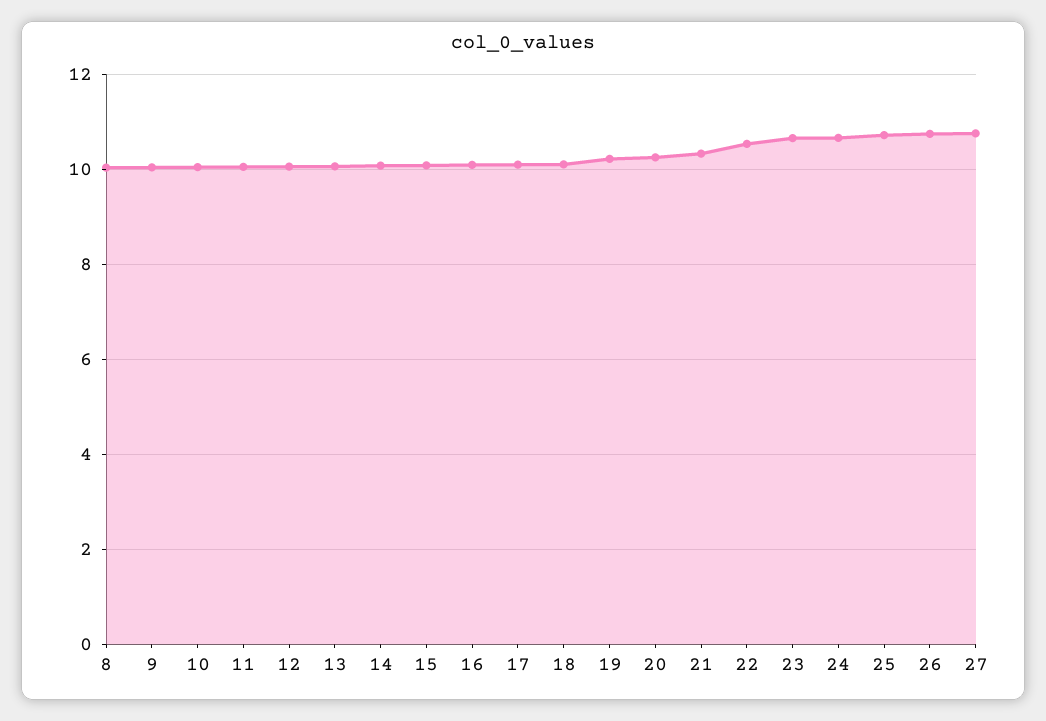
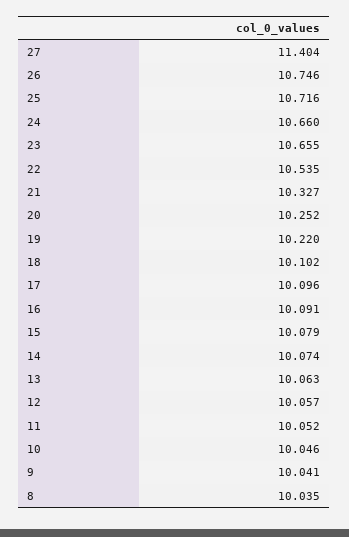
  {
    "8": 10.035,
    "9": 10.041,
    "10": 10.046,
    "11": 10.052,
    "12": 10.057,
    "13": 10.063,
    "14": 10.074,
    "15": 10.079,
    "16": 10.091,
    "17": 10.096,
    "18": 10.102,
    "19": 10.22,
    "20": 10.252,
    "21": 10.327,
    "22": 10.535,
    "23": 10.655,
    "24": 10.66,
    "25": 10.716,
    "26": 10.746,
-   "27": 10.8
+   "27": 11.404
  }

